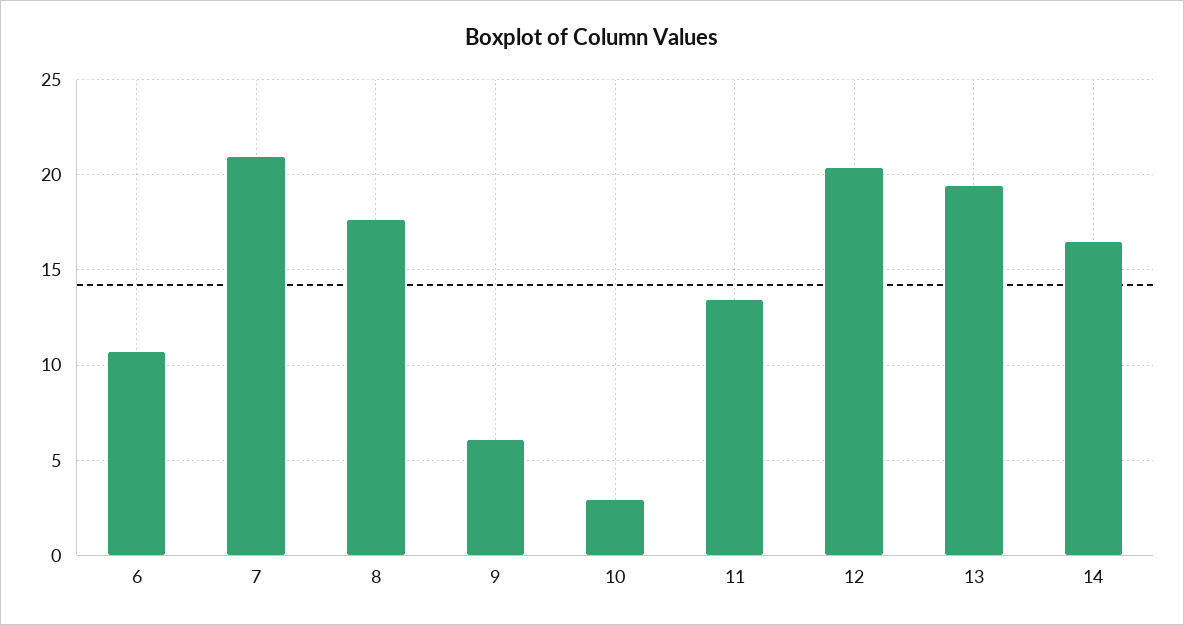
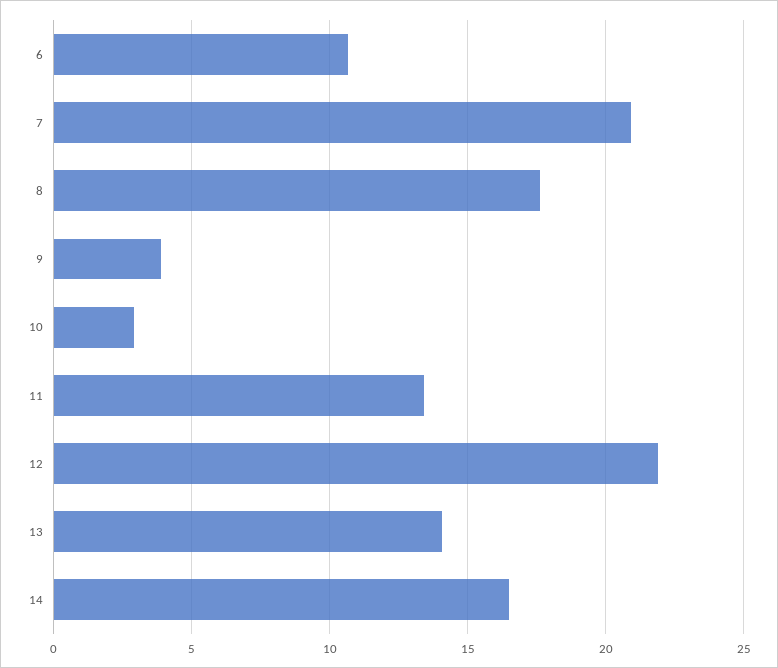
  {
    "6": 10.5,
    "7": 21,
    "8": 17.5,
-   "9": 6,
+   "9": 4,
    "10": 3,
    "11": 13.5,
-   "12": 20.5,
+   "12": 22,
-   "13": 19.5,
+   "13": 14,
    "14": 16.5
  }

